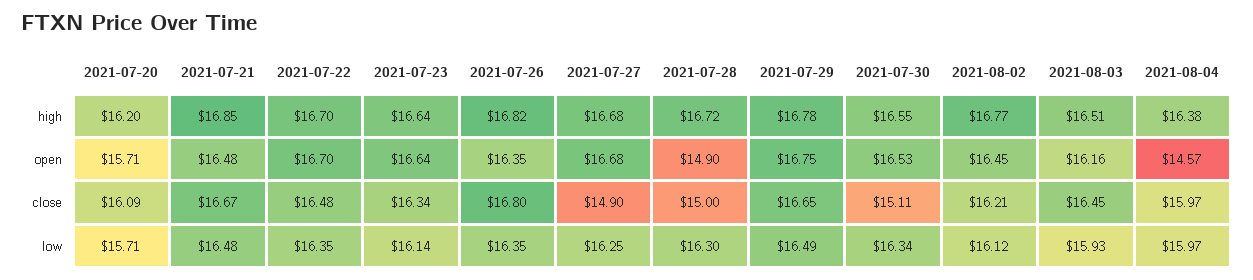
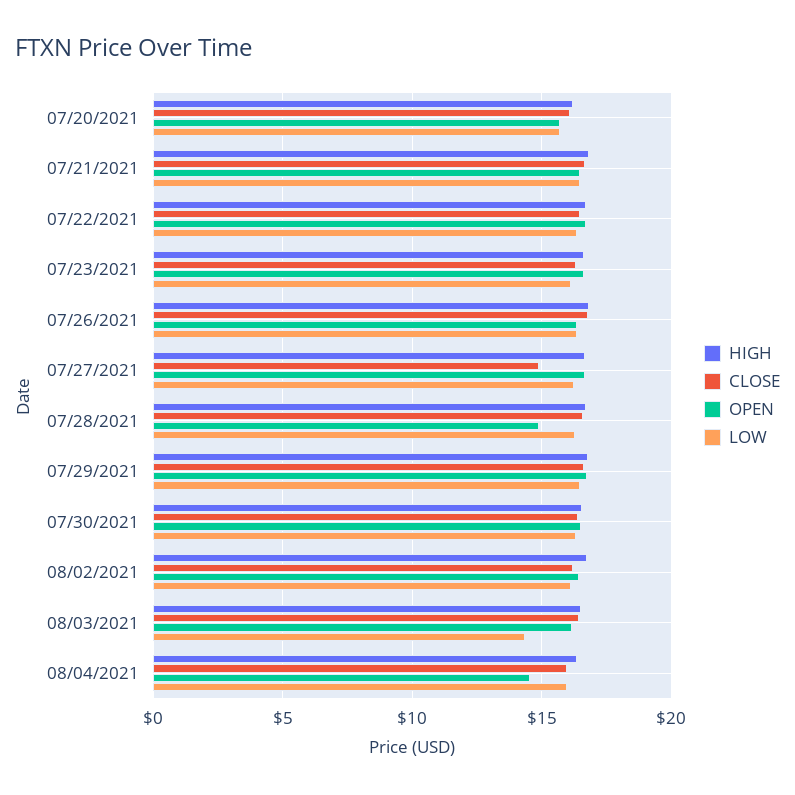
  {
    "high": {
      "2021-07-20": 16.2,
      "2021-07-21": 16.85,
      "2021-07-22": 16.7,
      "2021-07-23": 16.64,
      "2021-07-26": 16.82,
      "2021-07-27": 16.68,
      "2021-07-28": 16.72,
      "2021-07-29": 16.78,
      "2021-07-30": 16.55,
      "2021-08-02": 16.77,
      "2021-08-03": 16.51,
      "2021-08-04": 16.38
    },
    "open": {
      "2021-07-20": 15.71,
      "2021-07-21": 16.48,
      "2021-07-22": 16.7,
      "2021-07-23": 16.64,
      "2021-07-26": 16.35,
      "2021-07-27": 16.68,
      "2021-07-28": 14.9,
      "2021-07-29": 16.75,
      "2021-07-30": 16.53,
      "2021-08-02": 16.45,
      "2021-08-03": 16.16,
      "2021-08-04": 14.57
    },
    "close": {
      "2021-07-20": 16.09,
      "2021-07-21": 16.67,
      "2021-07-22": 16.48,
      "2021-07-23": 16.34,
      "2021-07-26": 16.8,
      "2021-07-27": 14.9,
-     "2021-07-28": 15,
+     "2021-07-28": 16.5,
      "2021-07-29": 16.65,
-     "2021-07-30": 15.11,
+     "2021-07-30": 16.5,
      "2021-08-02": 16.21,
      "2021-08-03": 16.45,
      "2021-08-04": 15.97
    },
    "low": {
      "2021-07-20": 15.71,
      "2021-07-21": 16.48,
      "2021-07-22": 16.35,
      "2021-07-23": 16.14,
      "2021-07-26": 16.35,
      "2021-07-27": 16.25,
      "2021-07-28": 16.3,
      "2021-07-29": 16.49,
      "2021-07-30": 16.34,
      "2021-08-02": 16.12,
-     "2021-08-03": 15.93,
+     "2021-08-03": 14.5,
      "2021-08-04": 15.97
    }
  }

